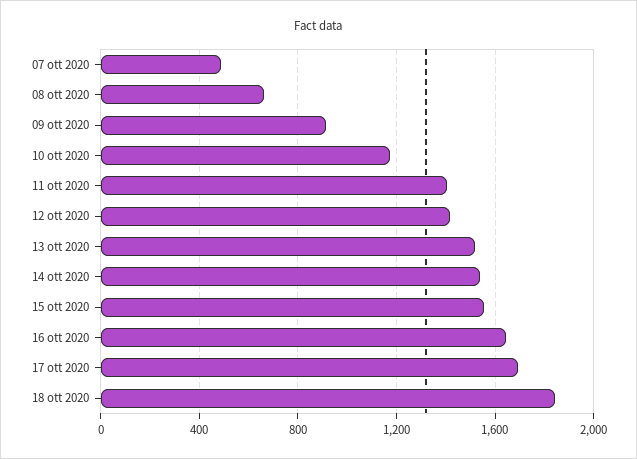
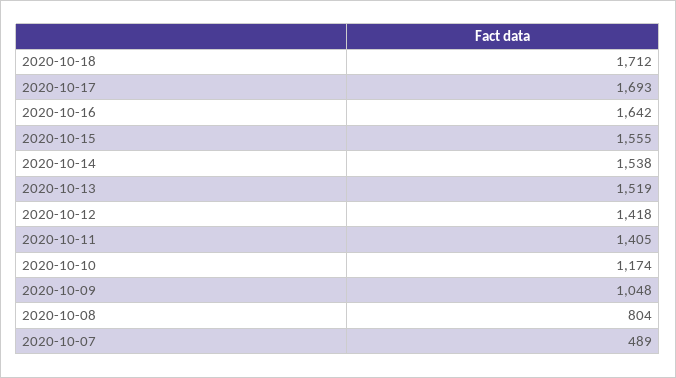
  {
    "07 ott 2020": 489,
-   "08 ott 2020": 650,
+   "08 ott 2020": 804,
-   "09 ott 2020": 900,
+   "09 ott 2020": 1048,
    "10 ott 2020": 1174,
    "11 ott 2020": 1405,
    "12 ott 2020": 1418,
    "13 ott 2020": 1519,
    "14 ott 2020": 1538,
    "15 ott 2020": 1555,
    "16 ott 2020": 1642,
    "17 ott 2020": 1693,
-   "18 ott 2020": 1850
+   "18 ott 2020": 1712
  }

